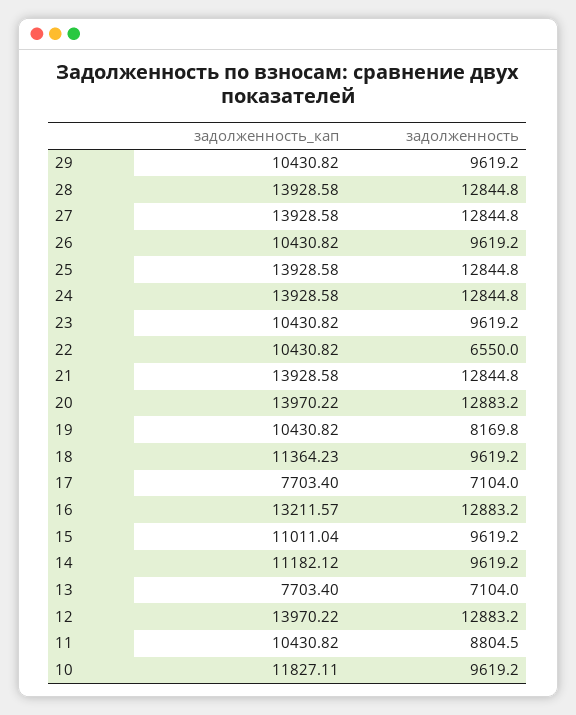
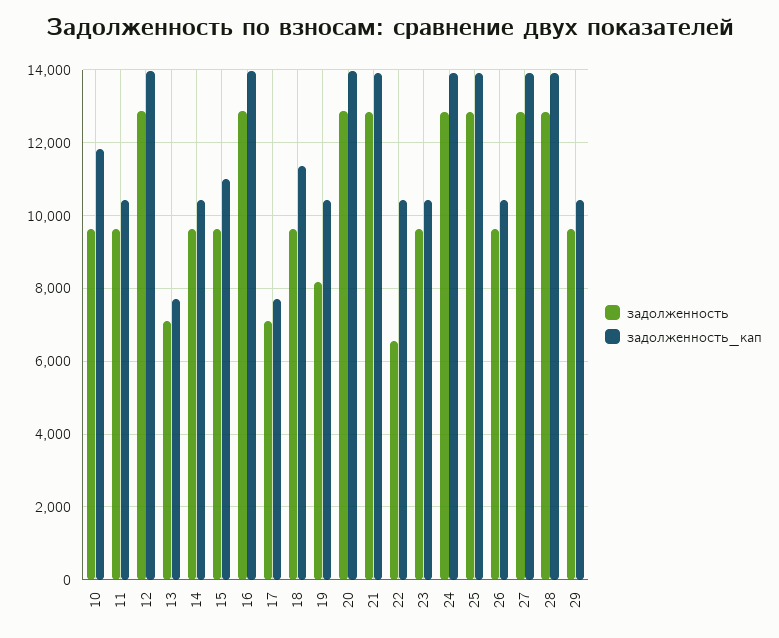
  {
    "задолженность_кап": {
      "29": 10430.82,
      "28": 13928.58,
      "27": 13928.58,
      "26": 10430.82,
      "25": 13928.58,
      "24": 13928.58,
      "23": 10430.82,
      "22": 10430.82,
      "21": 13928.58,
      "20": 13970.22,
      "19": 10430.82,
      "18": 11364.23,
      "17": 7703.4,
-     "16": 13211.57,
+     "16": 14000,
      "15": 11011.04,
-     "14": 11182.12,
+     "14": 10400,
      "13": 7703.4,
      "12": 13970.22,
      "11": 10430.82,
      "10": 11827.11
    },
    "задолженность": {
      "29": 9619.2,
      "28": 12844.8,
      "27": 12844.8,
      "26": 9619.2,
      "25": 12844.8,
      "24": 12844.8,
      "23": 9619.2,
      "22": 6550,
      "21": 12844.8,
      "20": 12883.2,
      "19": 8169.8,
      "18": 9619.2,
      "17": 7104,
      "16": 12883.2,
      "15": 9619.2,
      "14": 9619.2,
      "13": 7104,
      "12": 12883.2,
-     "11": 8804.5,
+     "11": 9600,
      "10": 9619.2
    }
  }

